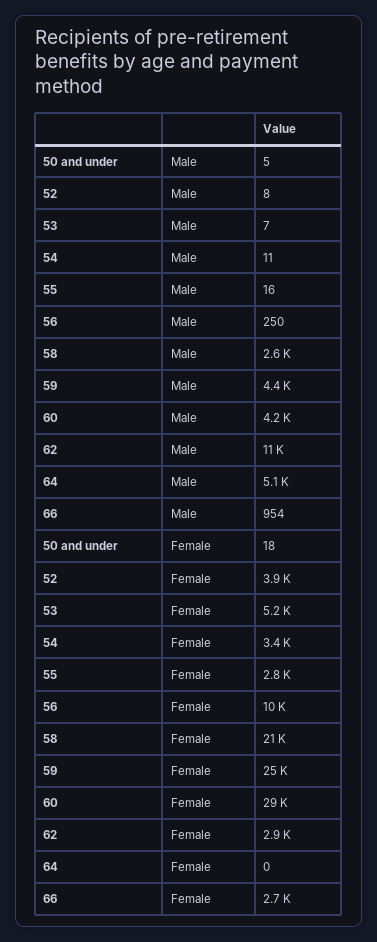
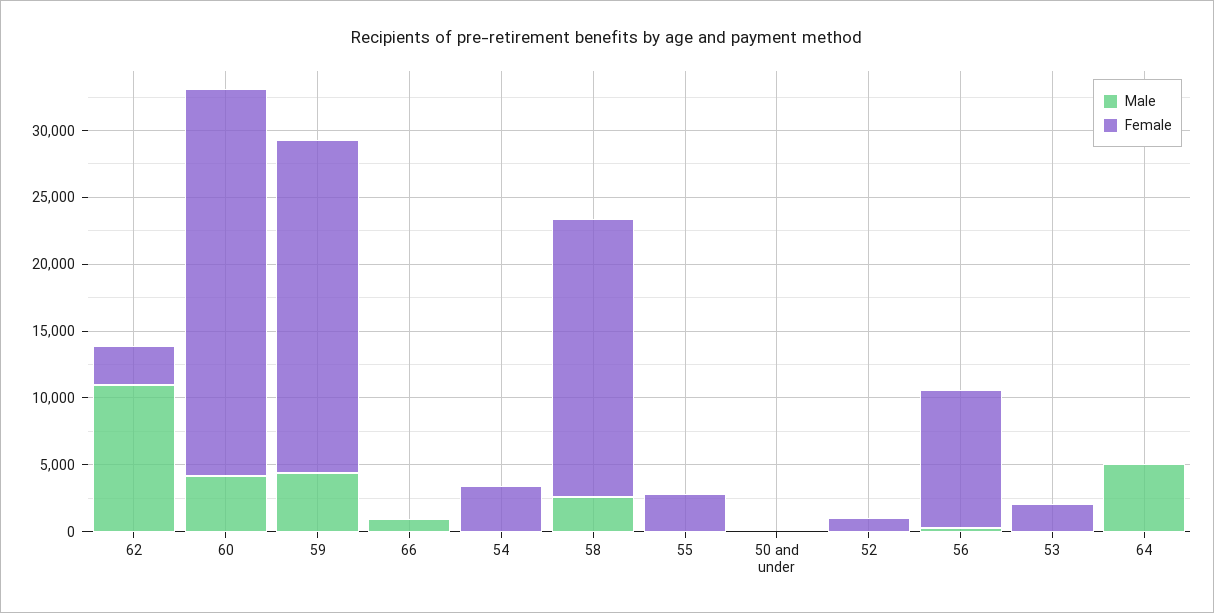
  {
    "Male": {
      "50 and under": 5,
      "52": 8,
      "53": 7,
      "54": 11,
      "55": 16,
      "56": 250,
      "58": 2600,
      "59": 4400,
      "60": 4200,
      "62": 11000,
      "64": 5100,
      "66": 954
    },
    "Female": {
      "50 and under": 18,
-     "52": 3900,
+     "52": 1000,
-     "53": 5200,
+     "53": 2000,
      "54": 3400,
      "55": 2800,
      "56": 10000,
      "58": 21000,
      "59": 25000,
      "60": 29000,
      "62": 2900,
      "64": 0,
-     "66": 2700
+     "66": 0
    }
  }

